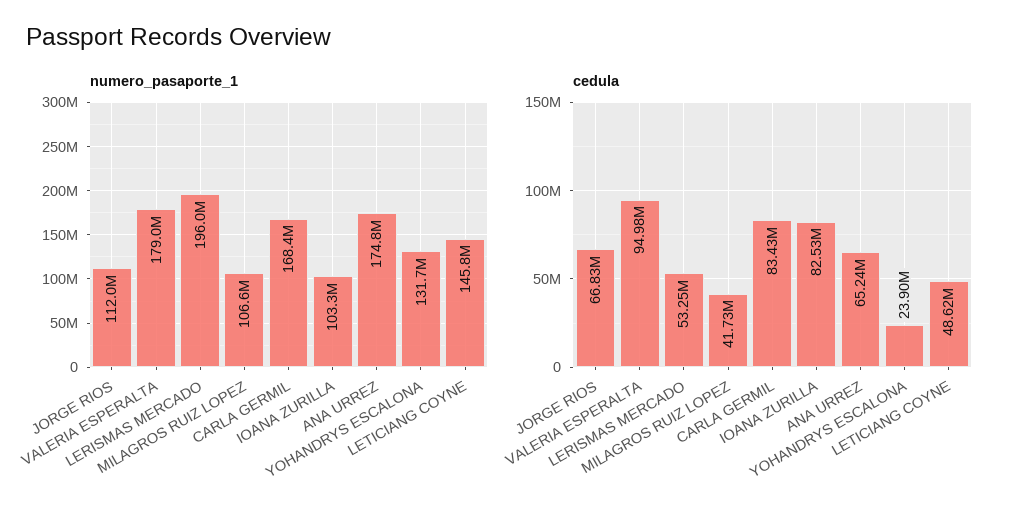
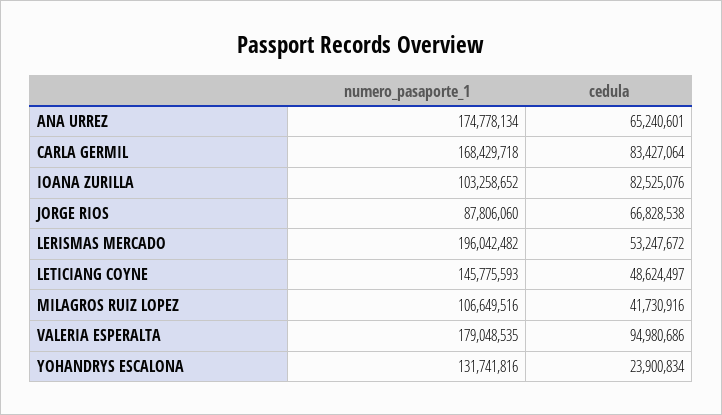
  {
    "numero_pasaporte_1": {
-     "JORGE RIOS": 112000000,
+     "JORGE RIOS": 87806060,
      "VALERIA ESPERALTA": 179048535,
      "LERISMAS MERCADO": 196042482,
      "MILAGROS RUIZ LOPEZ": 106649516,
      "CARLA GERMIL": 168429718,
      "IOANA ZURILLA": 103258652,
      "ANA URREZ": 174778134,
      "YOHANDRYS ESCALONA": 131741816,
      "LETICIANG COYNE": 145775593
    },
    "cedula": {
      "JORGE RIOS": 66828538,
      "VALERIA ESPERALTA": 94980686,
      "LERISMAS MERCADO": 53247672,
      "MILAGROS RUIZ LOPEZ": 41730916,
      "CARLA GERMIL": 83427064,
      "IOANA ZURILLA": 82525076,
      "ANA URREZ": 65240601,
      "YOHANDRYS ESCALONA": 23900834,
      "LETICIANG COYNE": 48624497
    }
  }

